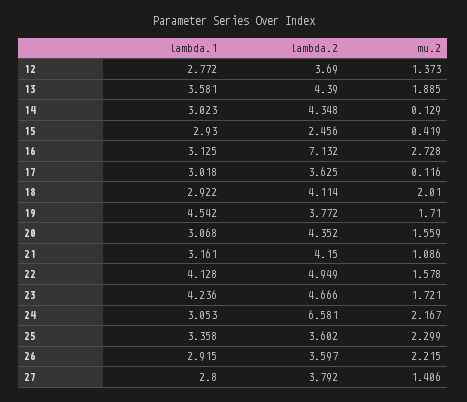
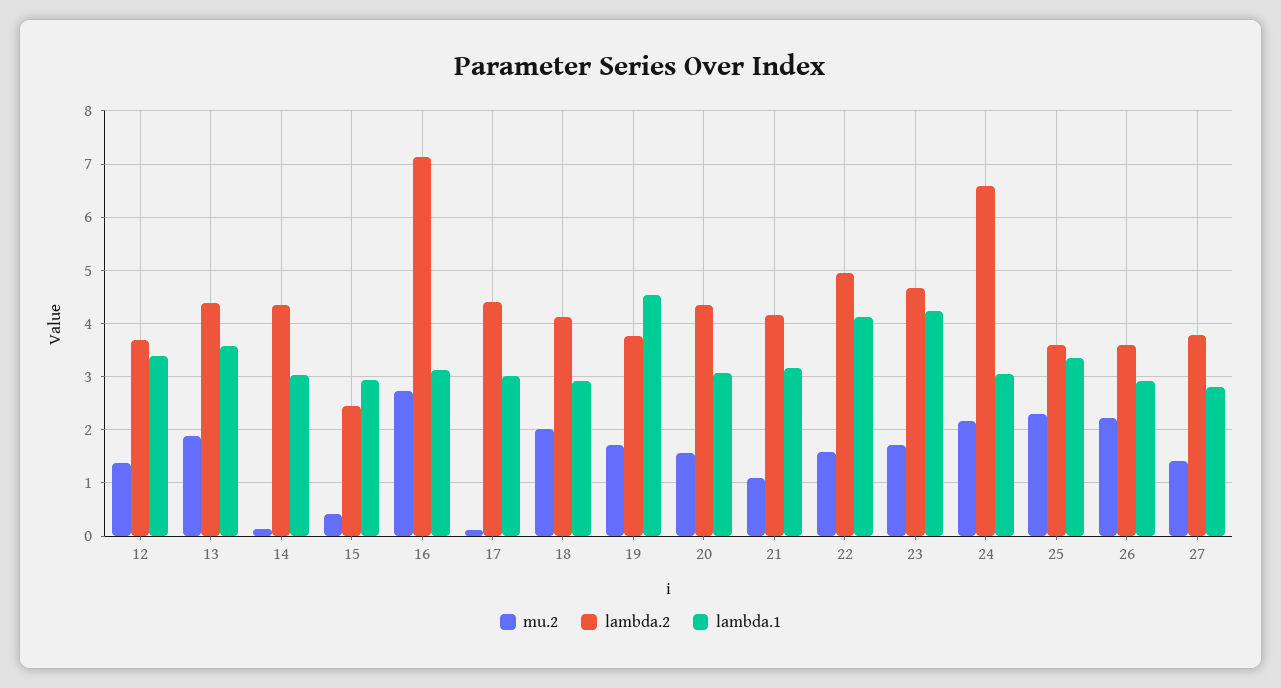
  {
    "lambda.1": {
-     "12": 2.772,
+     "12": 3.4,
      "13": 3.581,
      "14": 3.023,
      "15": 2.93,
      "16": 3.125,
      "17": 3.018,
      "18": 2.922,
      "19": 4.542,
      "20": 3.068,
      "21": 3.161,
      "22": 4.128,
      "23": 4.236,
      "24": 3.053,
      "25": 3.358,
      "26": 2.915,
      "27": 2.8
    },
    "lambda.2": {
      "12": 3.69,
      "13": 4.39,
      "14": 4.348,
      "15": 2.456,
      "16": 7.132,
-     "17": 3.625,
+     "17": 4.4,
      "18": 4.114,
      "19": 3.772,
      "20": 4.352,
      "21": 4.15,
      "22": 4.949,
      "23": 4.666,
      "24": 6.581,
      "25": 3.602,
      "26": 3.597,
      "27": 3.792
    },
    "mu.2": {
      "12": 1.373,
      "13": 1.885,
      "14": 0.129,
      "15": 0.419,
      "16": 2.728,
      "17": 0.116,
      "18": 2.01,
      "19": 1.71,
      "20": 1.559,
      "21": 1.086,
      "22": 1.578,
      "23": 1.721,
      "24": 2.167,
      "25": 2.299,
      "26": 2.215,
      "27": 1.406
    }
  }

